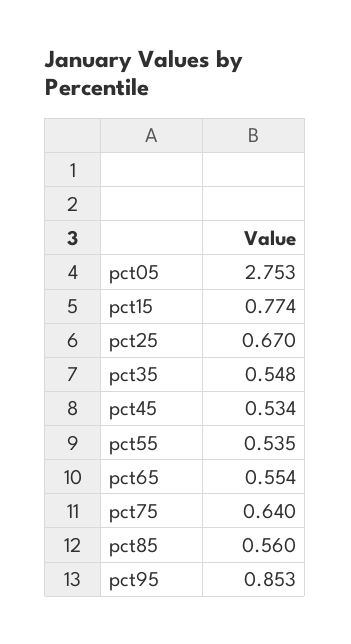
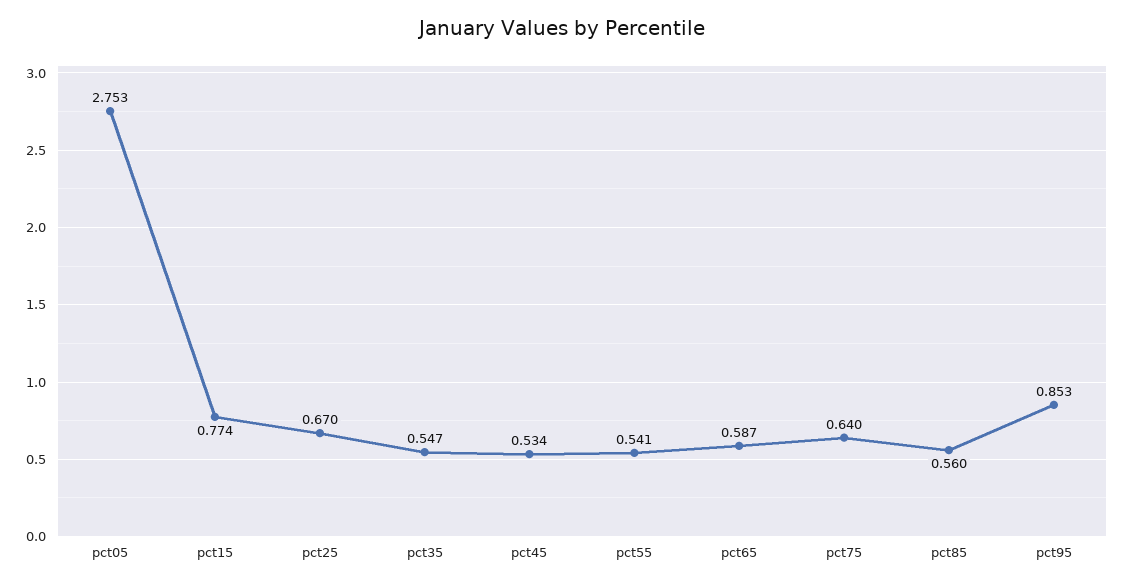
  {
    "pct05": 2.753,
    "pct15": 0.774,
    "pct25": 0.67,
-   "pct35": 0.548,
+   "pct35": 0.547,
    "pct45": 0.534,
-   "pct55": 0.535,
+   "pct55": 0.541,
-   "pct65": 0.554,
+   "pct65": 0.587,
    "pct75": 0.64,
    "pct85": 0.56,
    "pct95": 0.853
  }

